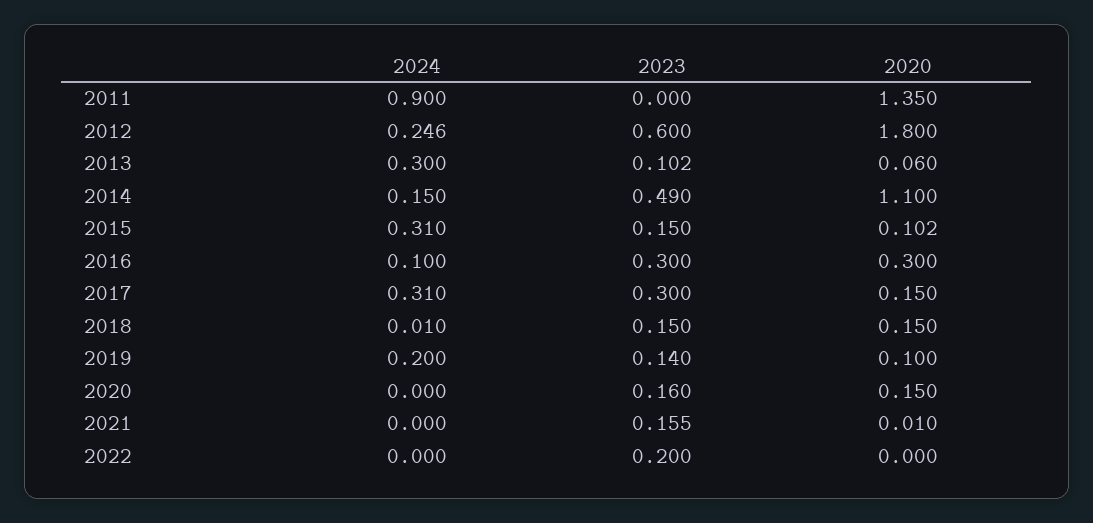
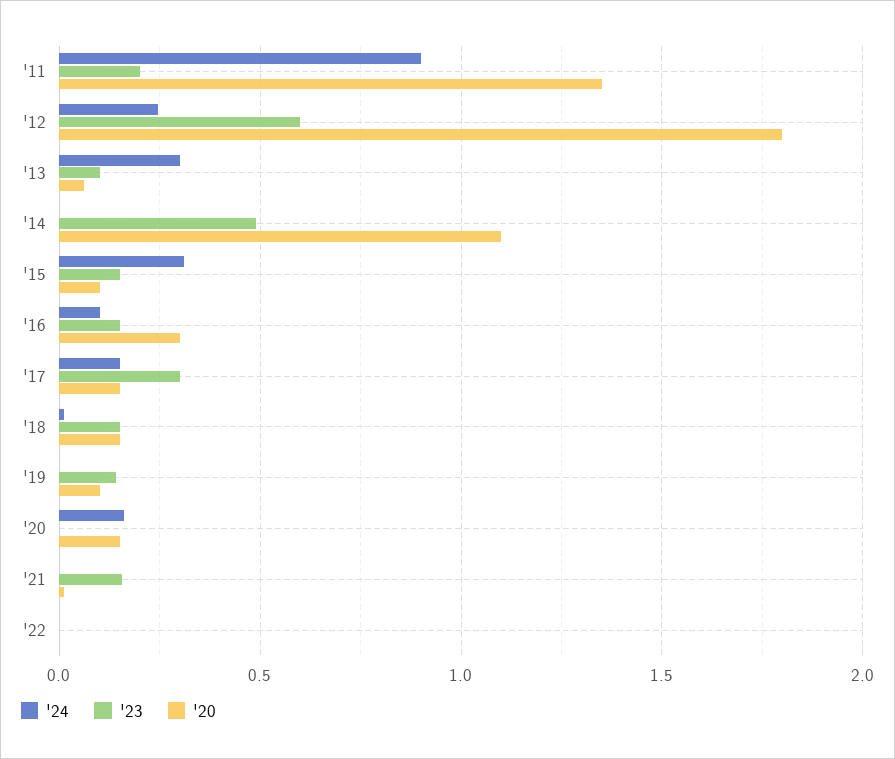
  {
    "2024": {
      "2011": 0.9,
      "2012": 0.246,
      "2013": 0.3,
-     "2014": 0.15,
+     "2014": 0,
      "2015": 0.31,
      "2016": 0.1,
-     "2017": 0.31,
+     "2017": 0.15,
      "2018": 0.01,
-     "2019": 0.2,
+     "2019": 0,
-     "2020": 0,
+     "2020": 0.15,
      "2021": 0,
      "2022": 0
    },
    "2023": {
-     "2011": 0,
+     "2011": 0.2,
      "2012": 0.6,
      "2013": 0.102,
      "2014": 0.49,
      "2015": 0.15,
-     "2016": 0.3,
+     "2016": 0.15,
      "2017": 0.3,
      "2018": 0.15,
      "2019": 0.14,
-     "2020": 0.16,
+     "2020": 0,
      "2021": 0.155,
-     "2022": 0.2
+     "2022": 0
    },
    "2020": {
      "2011": 1.35,
      "2012": 1.8,
      "2013": 0.06,
      "2014": 1.1,
      "2015": 0.102,
      "2016": 0.3,
      "2017": 0.15,
      "2018": 0.15,
      "2019": 0.1,
      "2020": 0.15,
      "2021": 0.01,
      "2022": 0
    }
  }

